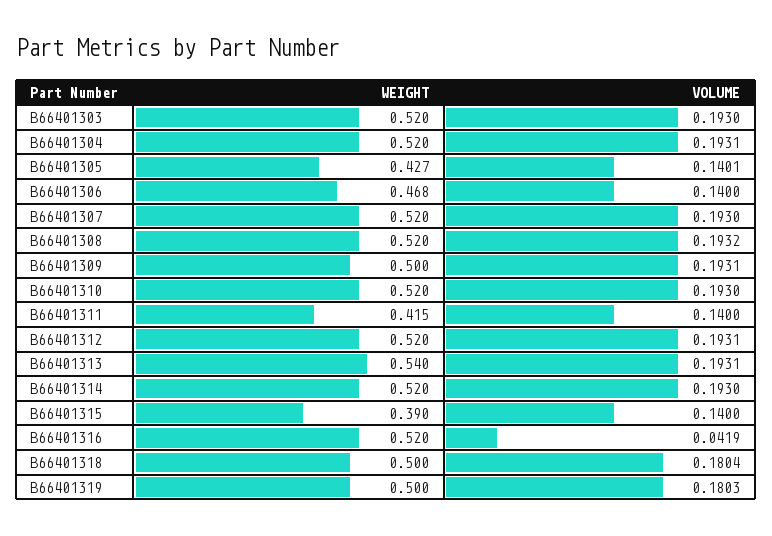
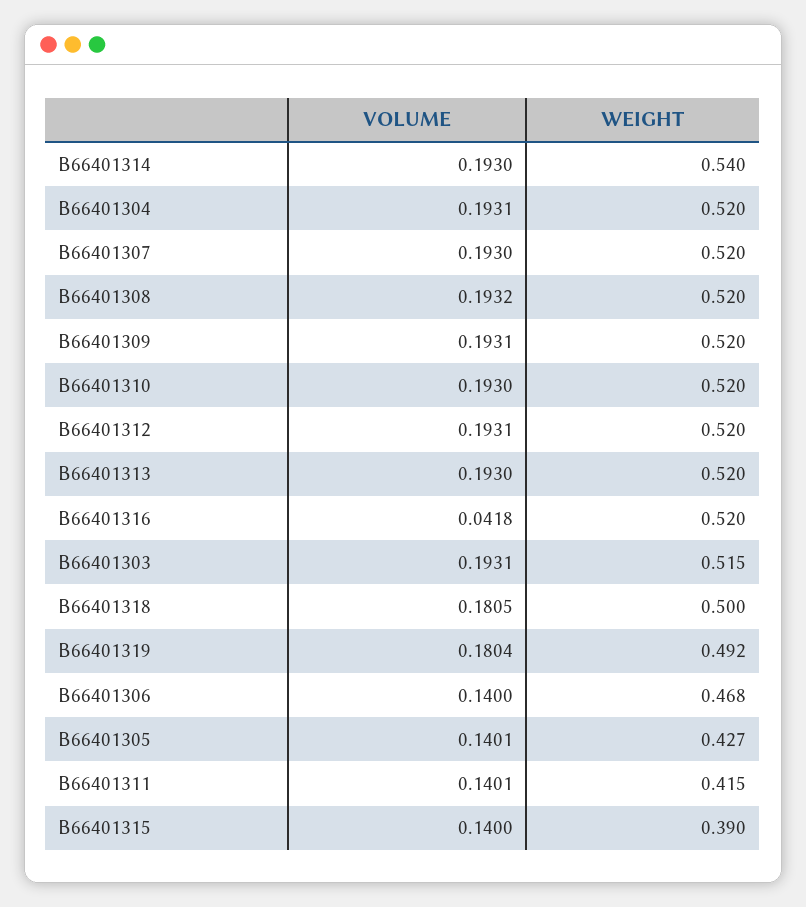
  {
    "WEIGHT": {
-     "B66401303": 0.52,
+     "B66401303": 0.515,
      "B66401304": 0.52,
      "B66401305": 0.427,
      "B66401306": 0.468,
      "B66401307": 0.52,
      "B66401308": 0.52,
-     "B66401309": 0.5,
+     "B66401309": 0.52,
      "B66401310": 0.52,
      "B66401311": 0.415,
      "B66401312": 0.52,
-     "B66401313": 0.54,
+     "B66401313": 0.52,
-     "B66401314": 0.52,
+     "B66401314": 0.54,
      "B66401315": 0.39,
      "B66401316": 0.52,
      "B66401318": 0.5,
-     "B66401319": 0.5
+     "B66401319": 0.492
    },
    "VOLUME": {
-     "B66401303": 0.193,
+     "B66401303": 0.1931,
      "B66401304": 0.1931,
      "B66401305": 0.1401,
      "B66401306": 0.14,
      "B66401307": 0.193,
      "B66401308": 0.1932,
      "B66401309": 0.1931,
      "B66401310": 0.193,
-     "B66401311": 0.14,
+     "B66401311": 0.1401,
      "B66401312": 0.1931,
-     "B66401313": 0.1931,
+     "B66401313": 0.193,
      "B66401314": 0.193,
      "B66401315": 0.14,
-     "B66401316": 0.0419,
+     "B66401316": 0.0418,
-     "B66401318": 0.1804,
+     "B66401318": 0.1805,
-     "B66401319": 0.1803
+     "B66401319": 0.1804
    }
  }

